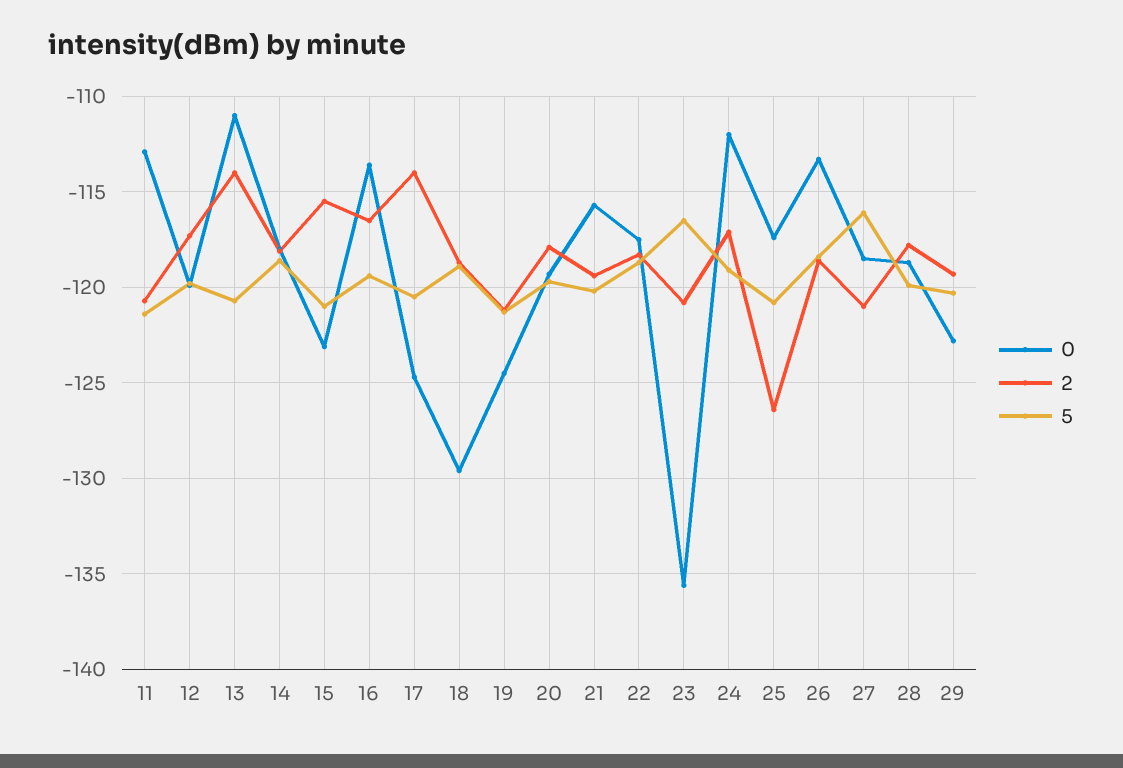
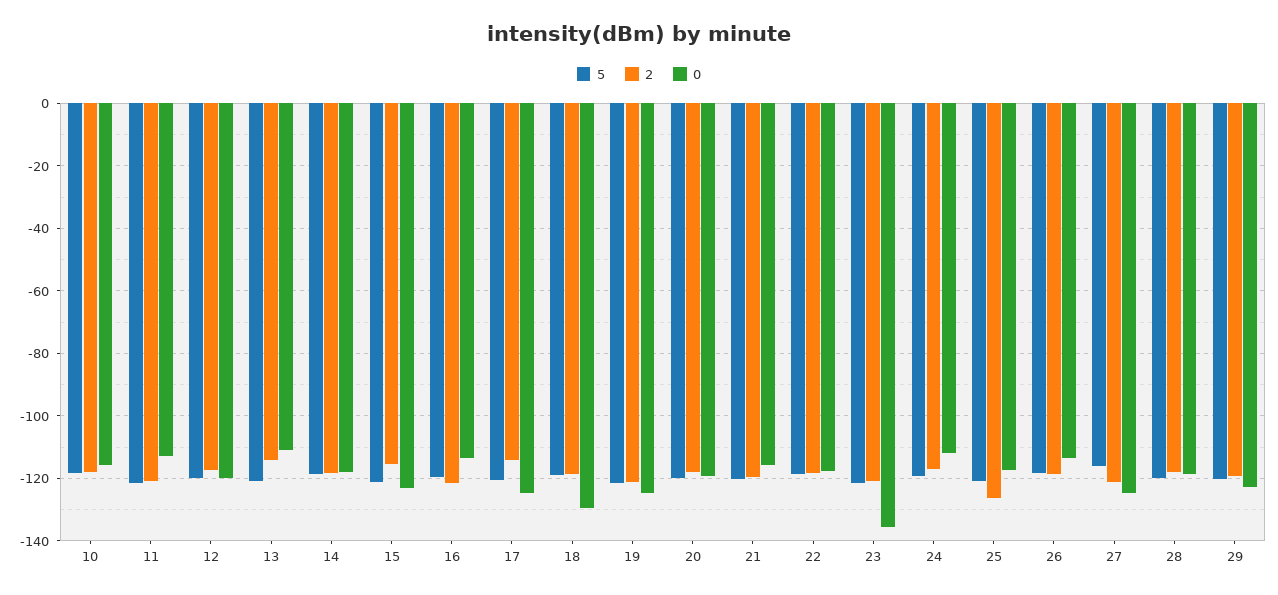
  {
    "0": {
      "11": -113,
      "12": -120,
      "13": -111,
      "14": -118,
      "15": -123,
      "16": -113.5,
      "17": -124.5,
      "18": -129.5,
      "19": -124.5,
      "20": -119.5,
      "21": -115.5,
      "22": -117.5,
      "23": -135.5,
      "24": -112,
      "25": -117.5,
      "26": -113.5,
-     "27": -118.5,
+     "27": -124,
      "28": -118.5,
-     "29": -123
+     "29": -123,
+     "10": -116
    },
    "2": {
      "11": -120.5,
      "12": -117.5,
      "13": -114,
      "14": -118,
      "15": -115.5,
-     "16": -116.5,
+     "16": -122,
      "17": -114,
      "18": -118.5,
      "19": -121,
      "20": -118,
      "21": -119.5,
      "22": -118.5,
      "23": -121,
      "24": -117,
      "25": -126.5,
      "26": -118.5,
      "27": -121,
      "28": -118,
-     "29": -119.5
+     "29": -119.5,
+     "10": -118
    },
    "5": {
      "11": -121.5,
      "12": -120,
      "13": -120.5,
      "14": -118.5,
      "15": -121,
      "16": -119.5,
      "17": -120.5,
      "18": -119,
      "19": -121.5,
      "20": -119.5,
      "21": -120,
      "22": -118.5,
-     "23": -116.5,
+     "23": -122,
      "24": -119,
      "25": -121,
      "26": -118.5,
      "27": -116,
      "28": -120,
-     "29": -120.5
+     "29": -120.5,
+     "10": -118
    }
  }

